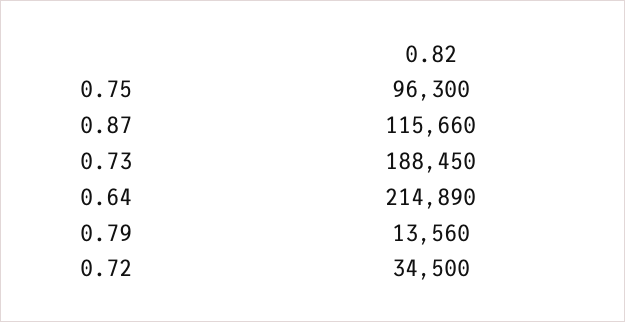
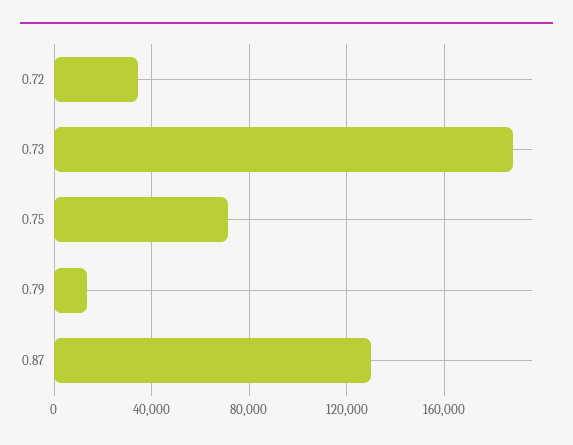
  {
-   "0.75": 96300,
+   "0.75": 70000,
-   "0.87": 115660,
+   "0.87": 130000,
    "0.73": 188450,
-   "0.64": 214890,
    "0.79": 13560,
    "0.72": 34500
  }

